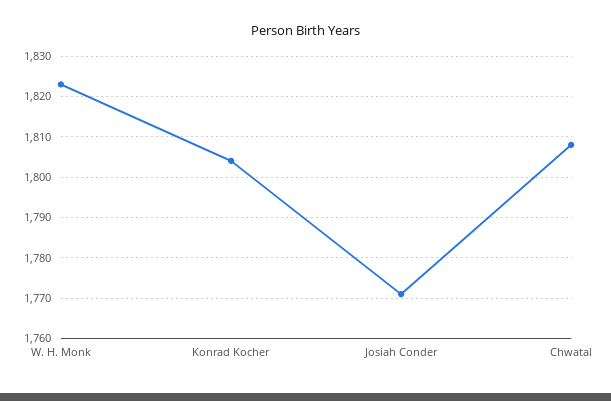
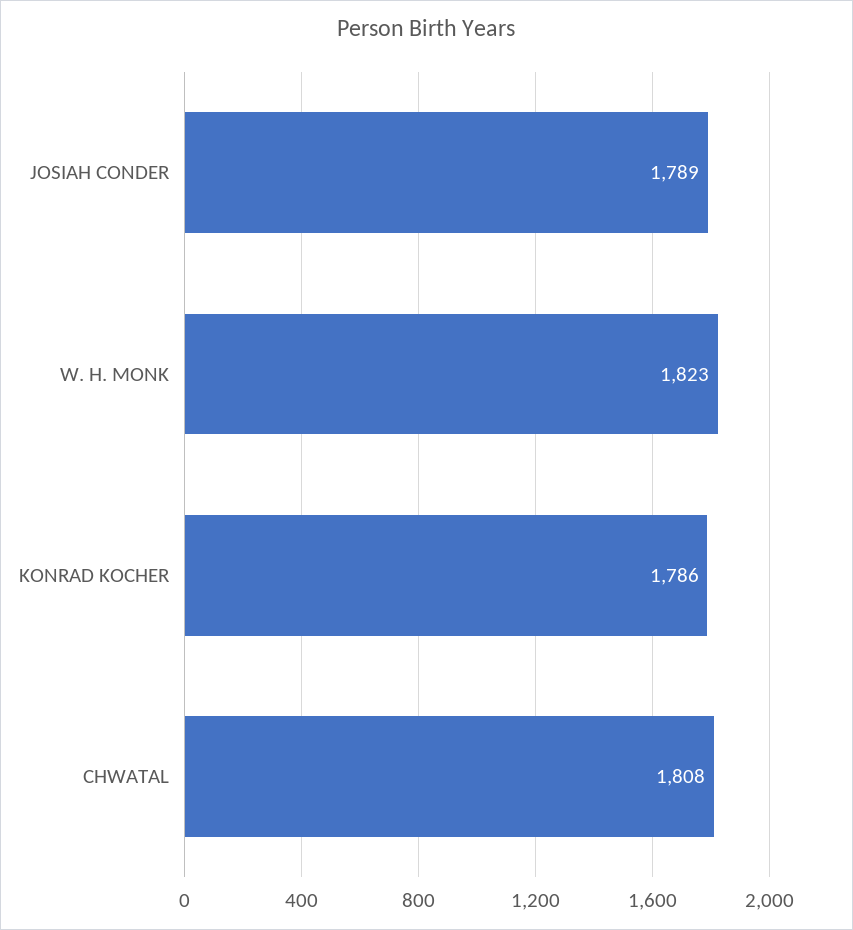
  {
    "W. H. Monk": 1823,
-   "Konrad Kocher": 1805,
+   "Konrad Kocher": 1786,
-   "Josiah Conder": 1770,
+   "Josiah Conder": 1789,
    "Chwatal": 1808
  }

